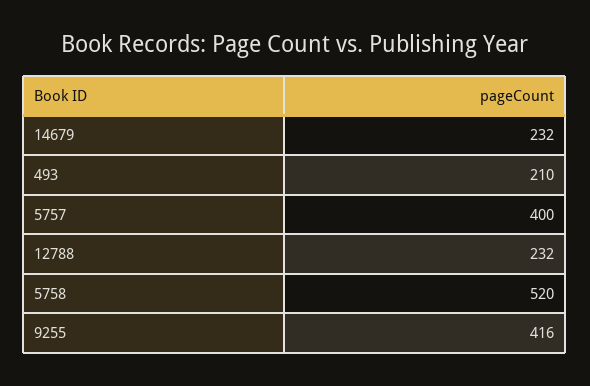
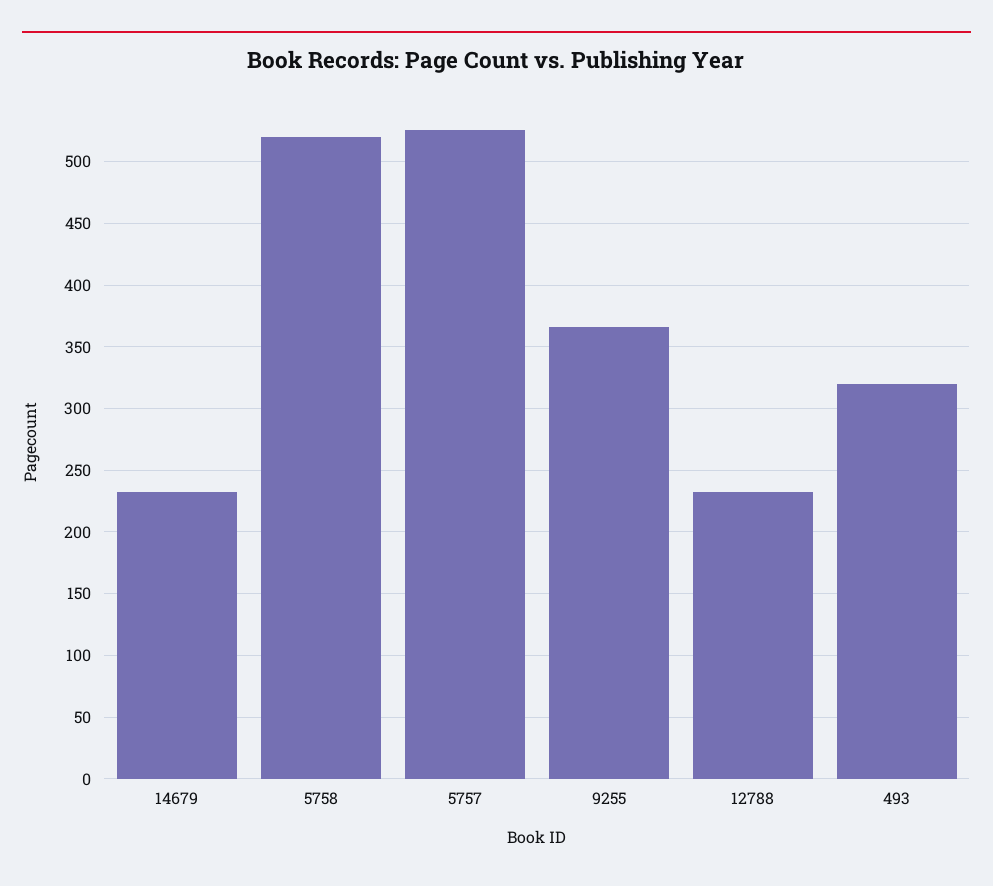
  {
    "14679": 232,
-   "493": 210,
+   "493": 320,
-   "5757": 400,
+   "5757": 525,
    "12788": 232,
    "5758": 520,
-   "9255": 416
+   "9255": 365
  }

